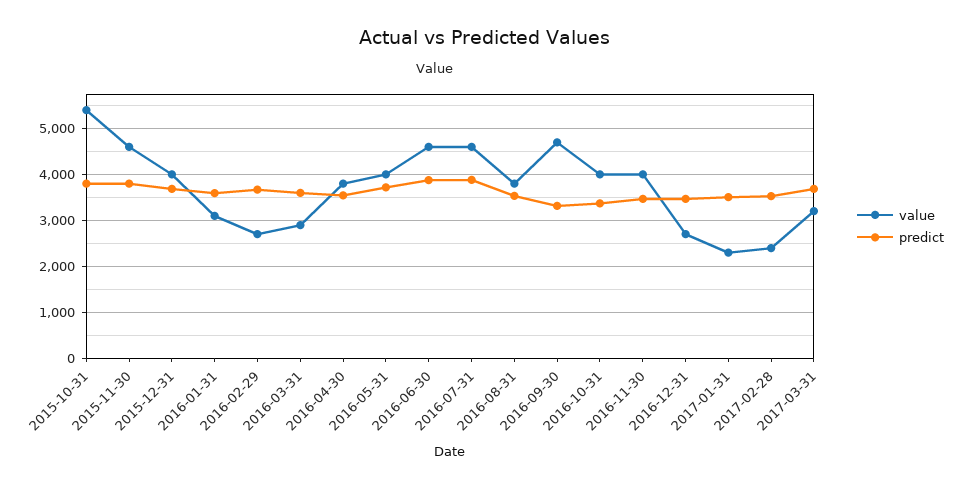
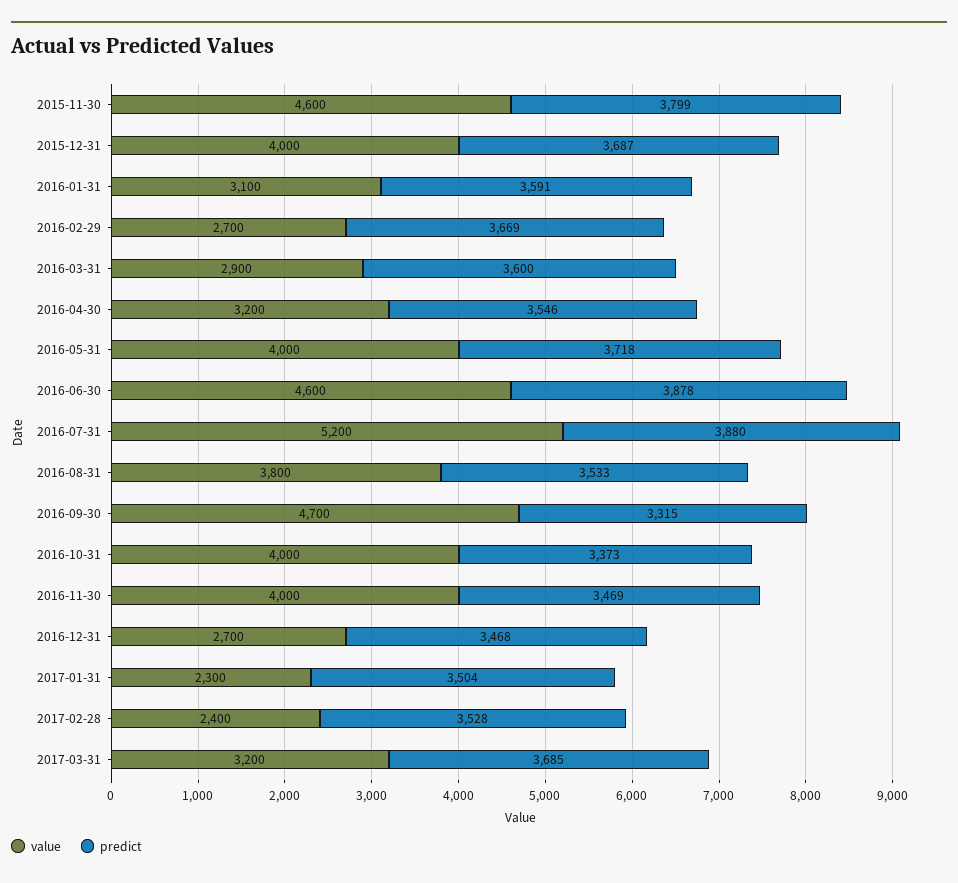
  {
    "value": {
-     "2015-10-31": 5400,
      "2015-11-30": 4600,
      "2015-12-31": 4000,
      "2016-01-31": 3100,
      "2016-02-29": 2700,
      "2016-03-31": 2900,
-     "2016-04-30": 3800,
+     "2016-04-30": 3200,
      "2016-05-31": 4000,
      "2016-06-30": 4600,
-     "2016-07-31": 4600,
+     "2016-07-31": 5200,
      "2016-08-31": 3800,
      "2016-09-30": 4700,
      "2016-10-31": 4000,
      "2016-11-30": 4000,
      "2016-12-31": 2700,
      "2017-01-31": 2300,
      "2017-02-28": 2400,
      "2017-03-31": 3200
    },
    "predict": {
-     "2015-10-31": 3800,
      "2015-11-30": 3799,
      "2015-12-31": 3687,
      "2016-01-31": 3591,
      "2016-02-29": 3669,
      "2016-03-31": 3600,
      "2016-04-30": 3546,
      "2016-05-31": 3718,
      "2016-06-30": 3878,
      "2016-07-31": 3880,
      "2016-08-31": 3533,
      "2016-09-30": 3315,
      "2016-10-31": 3373,
      "2016-11-30": 3469,
      "2016-12-31": 3468,
      "2017-01-31": 3504,
      "2017-02-28": 3528,
      "2017-03-31": 3685
    }
  }

